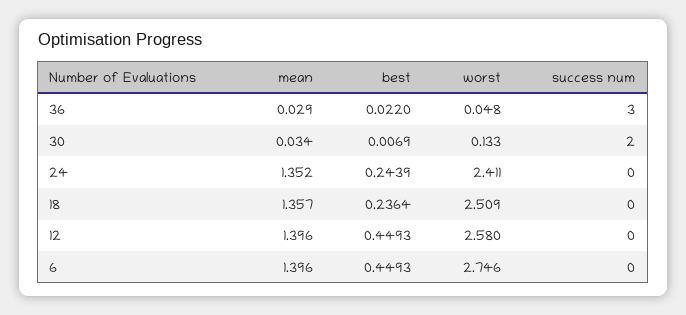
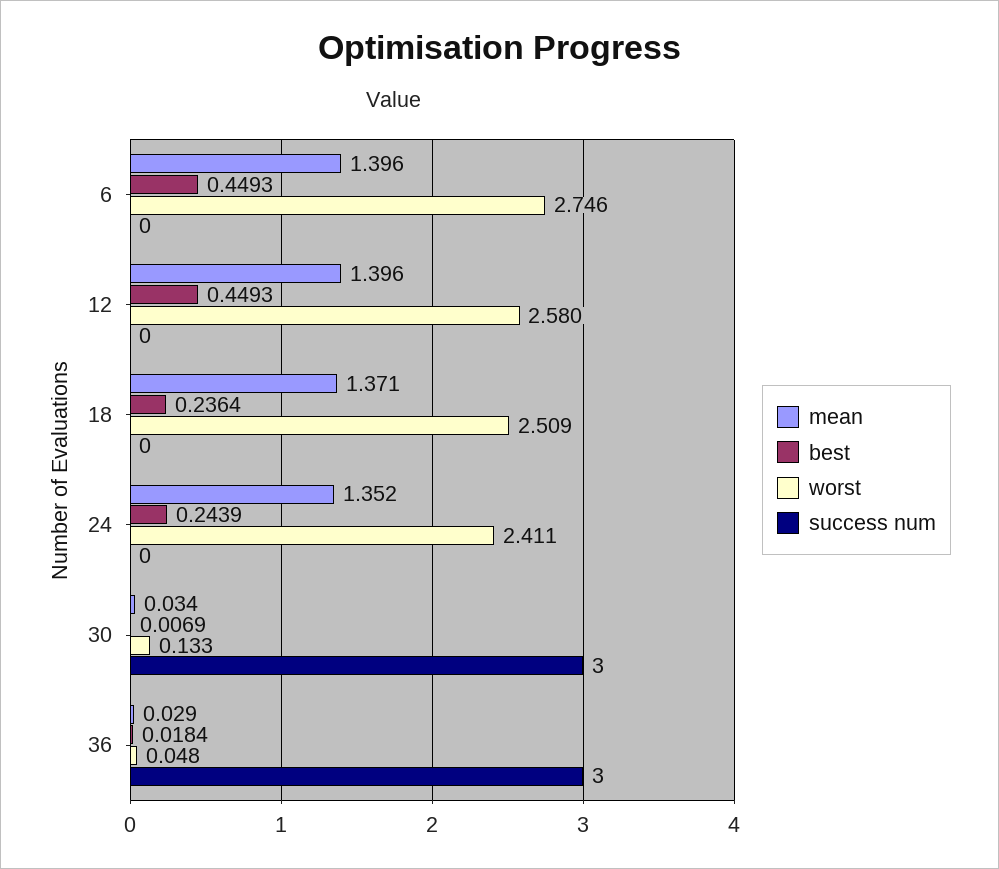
  {
    "mean": {
      "36": 0.029,
      "30": 0.034,
      "24": 1.352,
-     "18": 1.357,
+     "18": 1.371,
      "12": 1.396,
      "6": 1.396
    },
    "best": {
-     "36": 0.022,
+     "36": 0.0184,
      "30": 0.0069,
      "24": 0.2439,
      "18": 0.2364,
      "12": 0.4493,
      "6": 0.4493
    },
    "worst": {
      "36": 0.048,
      "30": 0.133,
      "24": 2.411,
      "18": 2.509,
      "12": 2.58,
      "6": 2.746
    },
    "success num": {
      "36": 3,
-     "30": 2,
+     "30": 3,
      "24": 0,
      "18": 0,
      "12": 0,
      "6": 0
    }
  }

